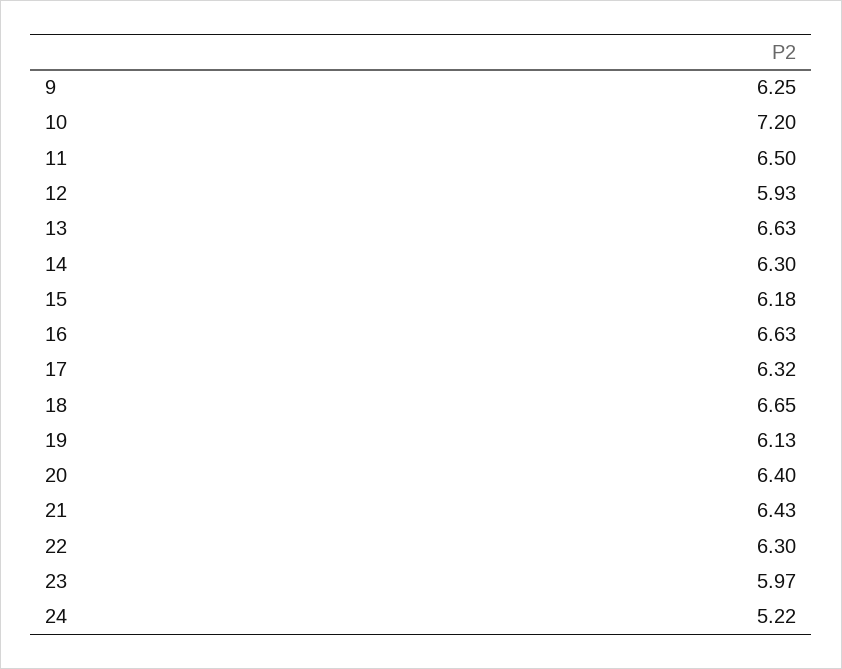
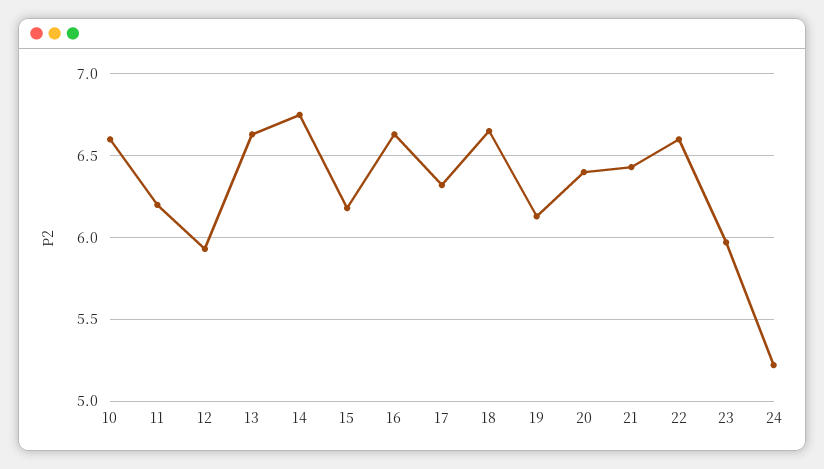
  {
-   "9": 6.25,
-   "10": 7.2,
+   "10": 6.6,
-   "11": 6.5,
+   "11": 6.2,
    "12": 5.93,
    "13": 6.63,
-   "14": 6.3,
+   "14": 6.75,
    "15": 6.18,
    "16": 6.63,
    "17": 6.32,
    "18": 6.65,
    "19": 6.13,
    "20": 6.4,
    "21": 6.43,
-   "22": 6.3,
+   "22": 6.6,
    "23": 5.97,
    "24": 5.22
  }

